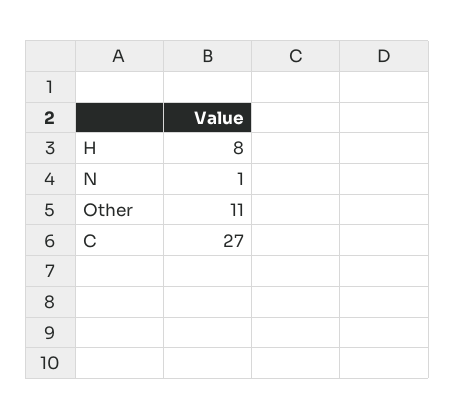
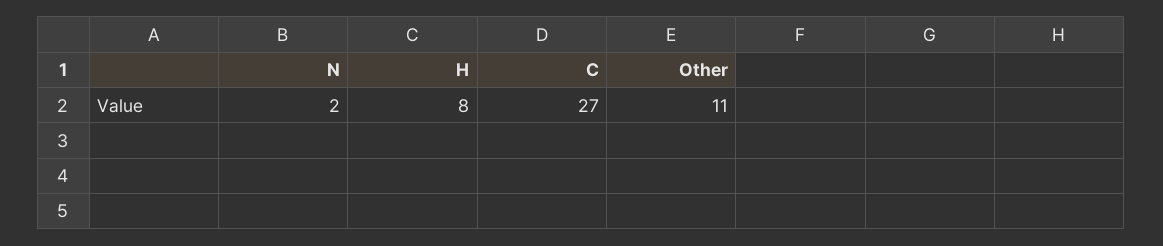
  {
    "H": 8,
-   "N": 1,
+   "N": 2,
    "Other": 11,
    "C": 27
  }

